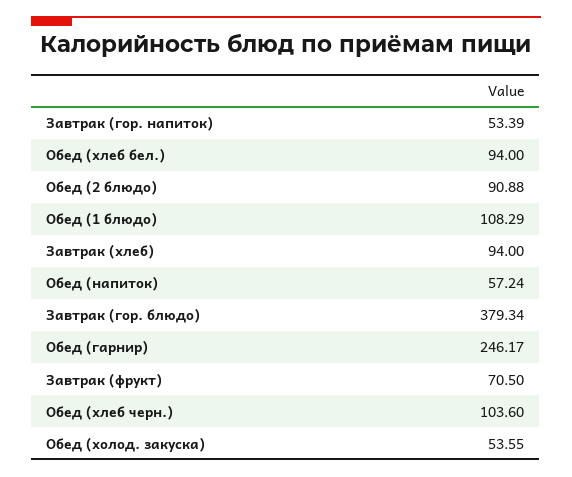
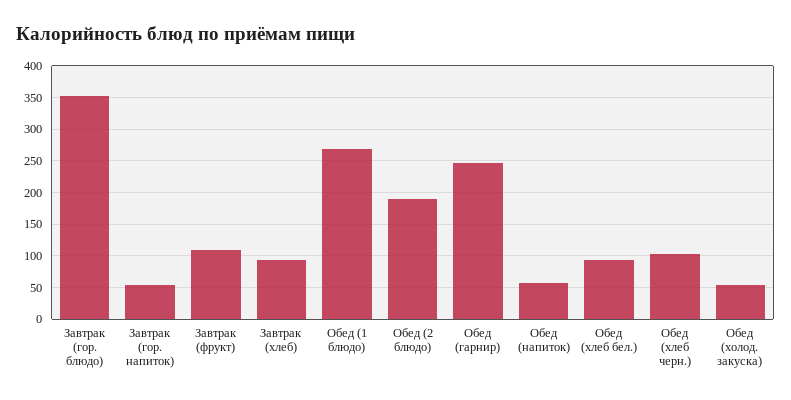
  {
    "Завтрак (гор. напиток)": 53.39,
    "Обед (хлеб бел.)": 94,
-   "Обед (2 блюдо)": 90.88,
+   "Обед (2 блюдо)": 190,
-   "Обед (1 блюдо)": 108.29,
+   "Обед (1 блюдо)": 270,
    "Завтрак (хлеб)": 94,
    "Обед (напиток)": 57.24,
-   "Завтрак (гор. блюдо)": 379.34,
+   "Завтрак (гор. блюдо)": 350,
    "Обед (гарнир)": 246.17,
-   "Завтрак (фрукт)": 70.5,
+   "Завтрак (фрукт)": 110,
    "Обед (хлеб черн.)": 103.6,
    "Обед (холод. закуска)": 53.55
  }

